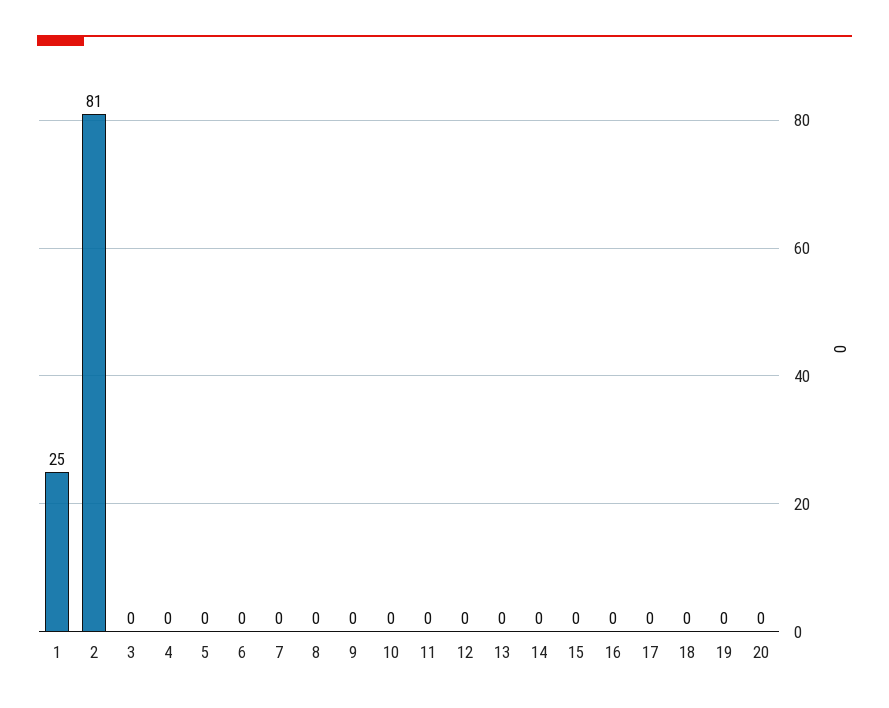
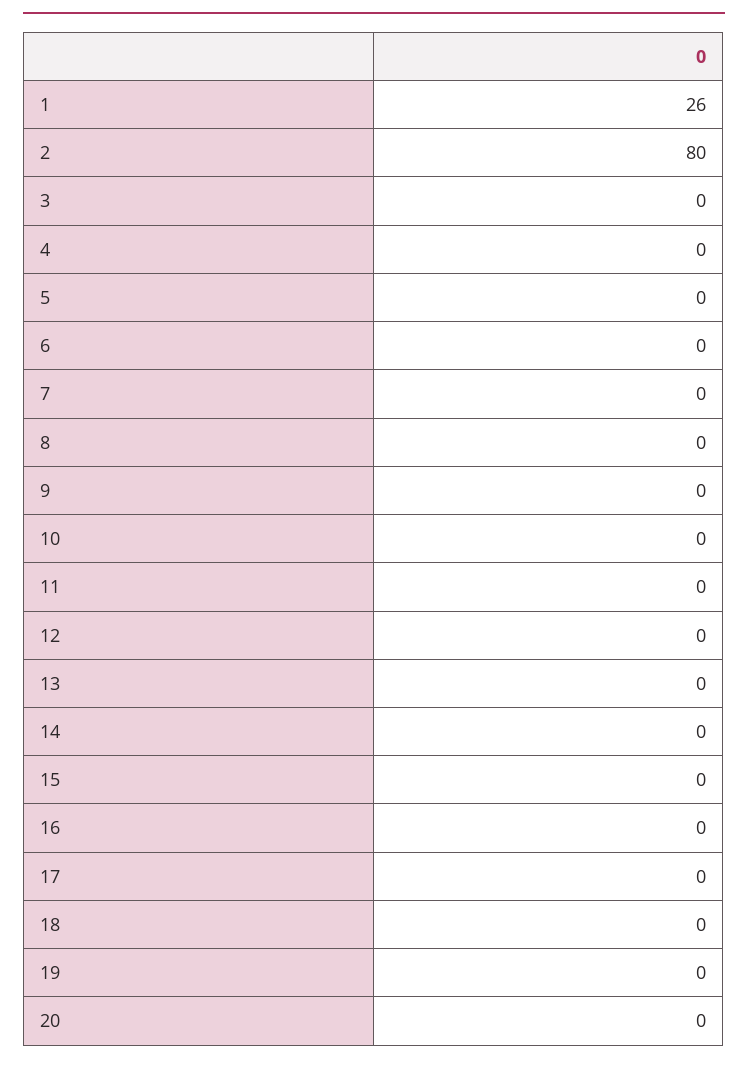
  {
-   "1": 25,
+   "1": 26,
-   "2": 81,
+   "2": 80,
    "3": 0,
    "4": 0,
    "5": 0,
    "6": 0,
    "7": 0,
    "8": 0,
    "9": 0,
    "10": 0,
    "11": 0,
    "12": 0,
    "13": 0,
    "14": 0,
    "15": 0,
    "16": 0,
    "17": 0,
    "18": 0,
    "19": 0,
    "20": 0
  }

